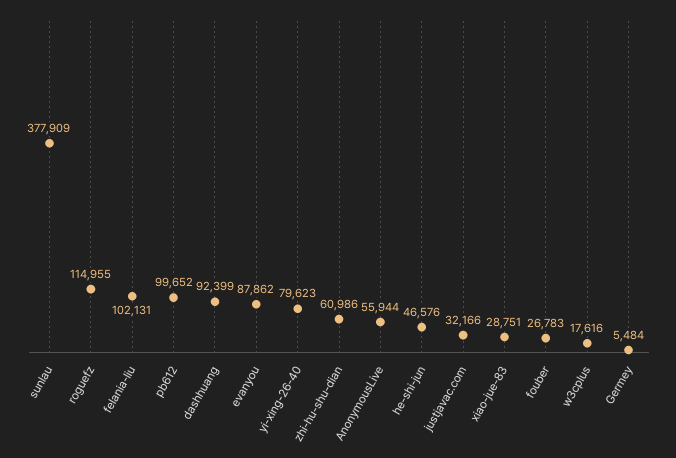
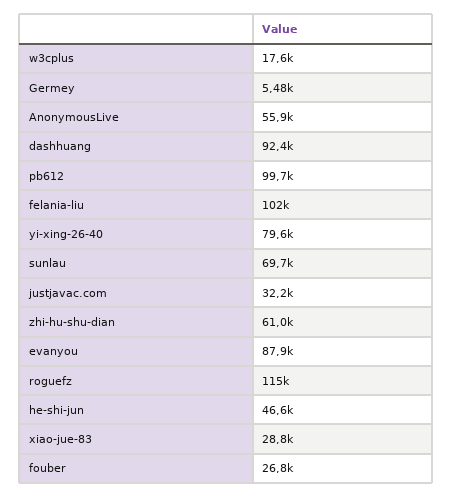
  {
-   "sunlau": 377909,
+   "sunlau": 69700,
    "roguefz": 114955,
    "felania-liu": 102131,
    "pb612": 99652,
    "dashhuang": 92399,
    "evanyou": 87862,
    "yi-xing-26-40": 79623,
    "zhi-hu-shu-dian": 60986,
    "AnonymousLive": 55944,
    "he-shi-jun": 46576,
    "justjavac.com": 32166,
    "xiao-jue-83": 28751,
    "fouber": 26783,
    "w3cplus": 17616,
    "Germey": 5484
  }

